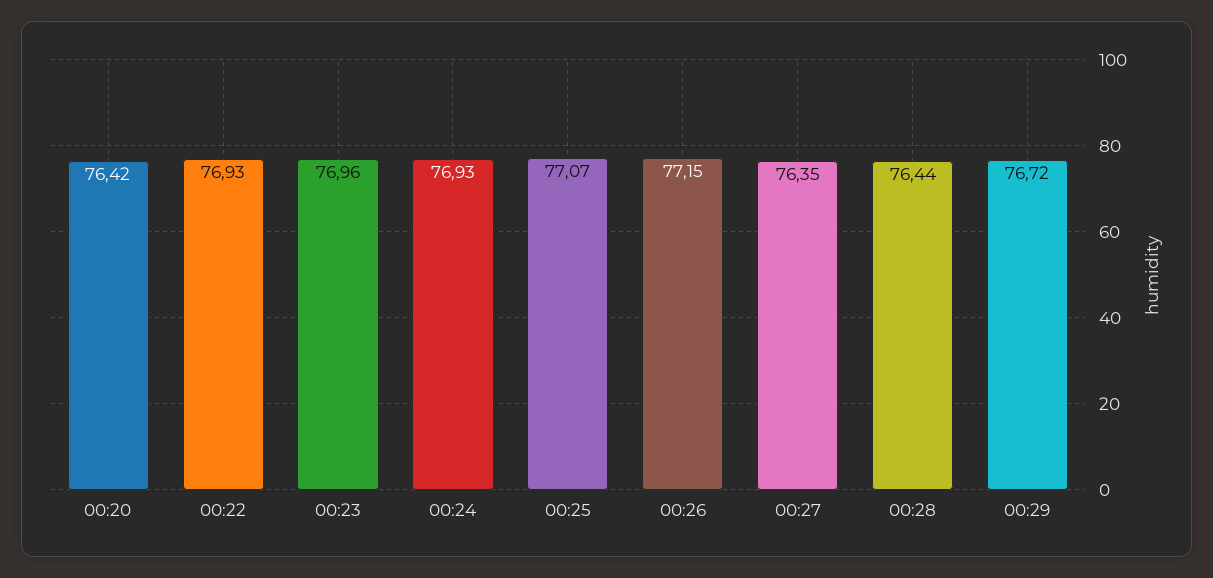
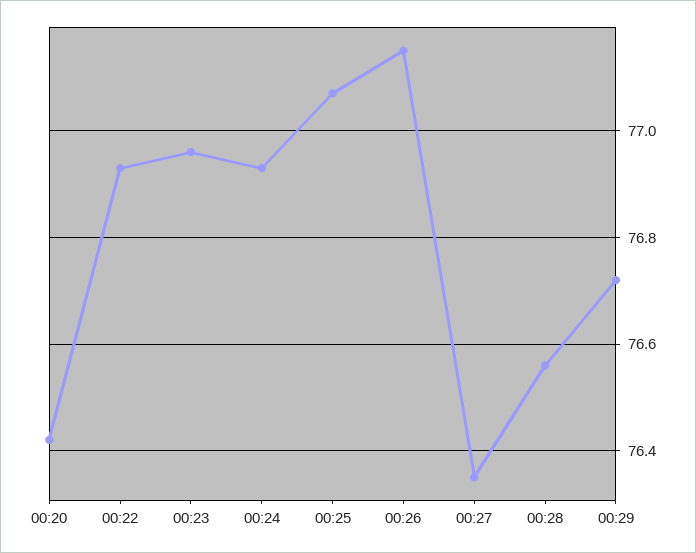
  {
    "00:20": 76.42,
    "00:22": 76.93,
    "00:23": 76.96,
    "00:24": 76.93,
    "00:25": 77.07,
    "00:26": 77.15,
    "00:27": 76.35,
-   "00:28": 76.44,
+   "00:28": 76.55,
    "00:29": 76.72
  }

